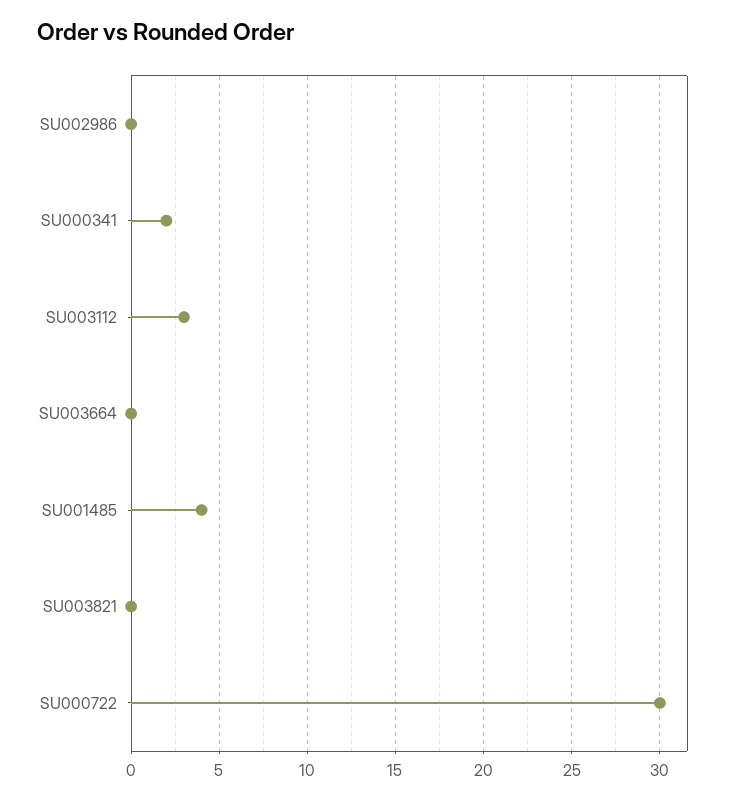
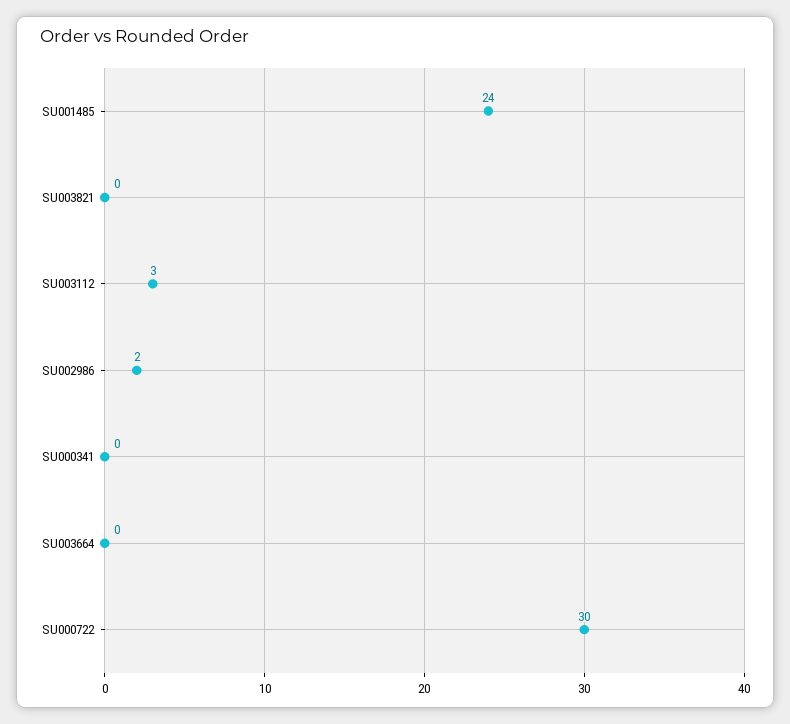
  {
-   "SU002986": 0,
+   "SU002986": 2,
-   "SU000341": 2,
+   "SU000341": 0,
    "SU003112": 3,
    "SU003664": 0,
-   "SU001485": 4,
+   "SU001485": 24,
    "SU003821": 0,
    "SU000722": 30
  }

